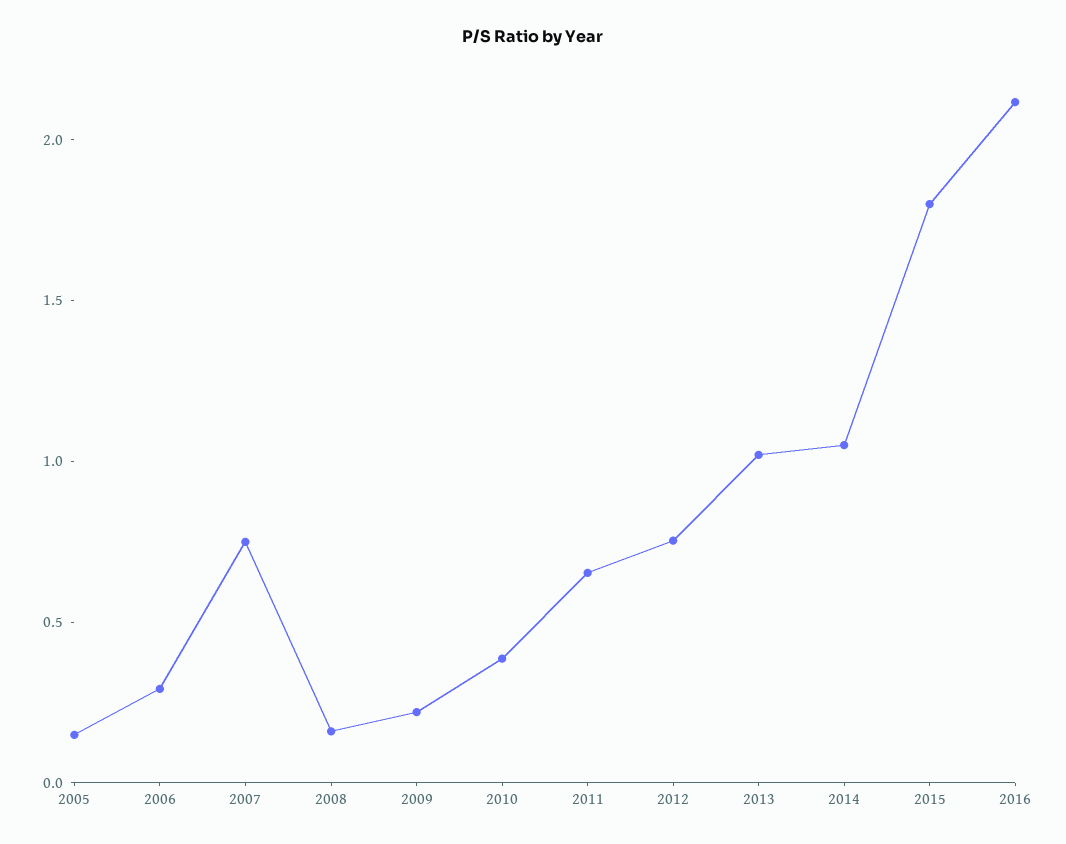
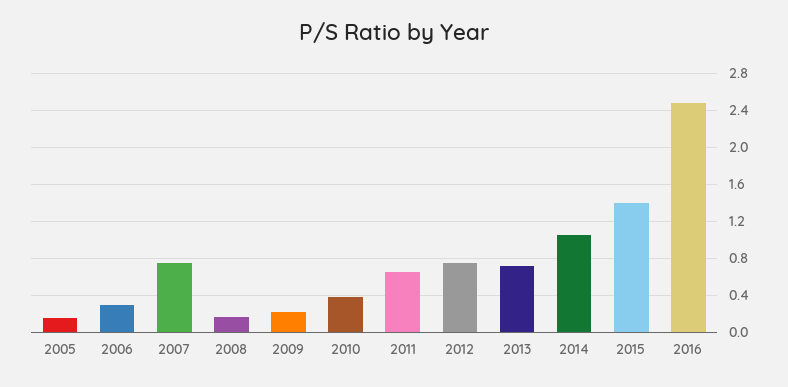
  {
    "2005": 0.1,
    "2006": 0.3,
    "2007": 0.7,
    "2008": 0.2,
    "2009": 0.2,
    "2010": 0.4,
    "2011": 0.7,
    "2012": 0.8,
-   "2013": 1,
+   "2013": 0.7,
    "2014": 1.1,
-   "2015": 1.8,
+   "2015": 1.4,
-   "2016": 2.1
+   "2016": 2.5
  }

